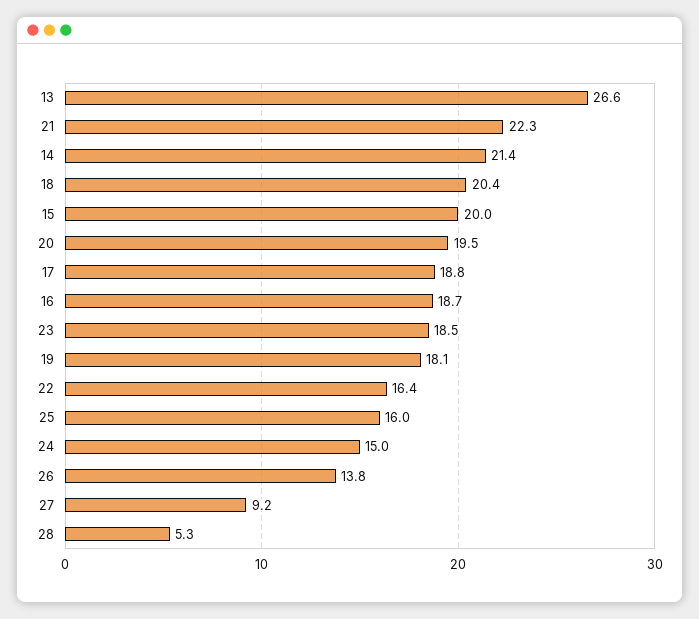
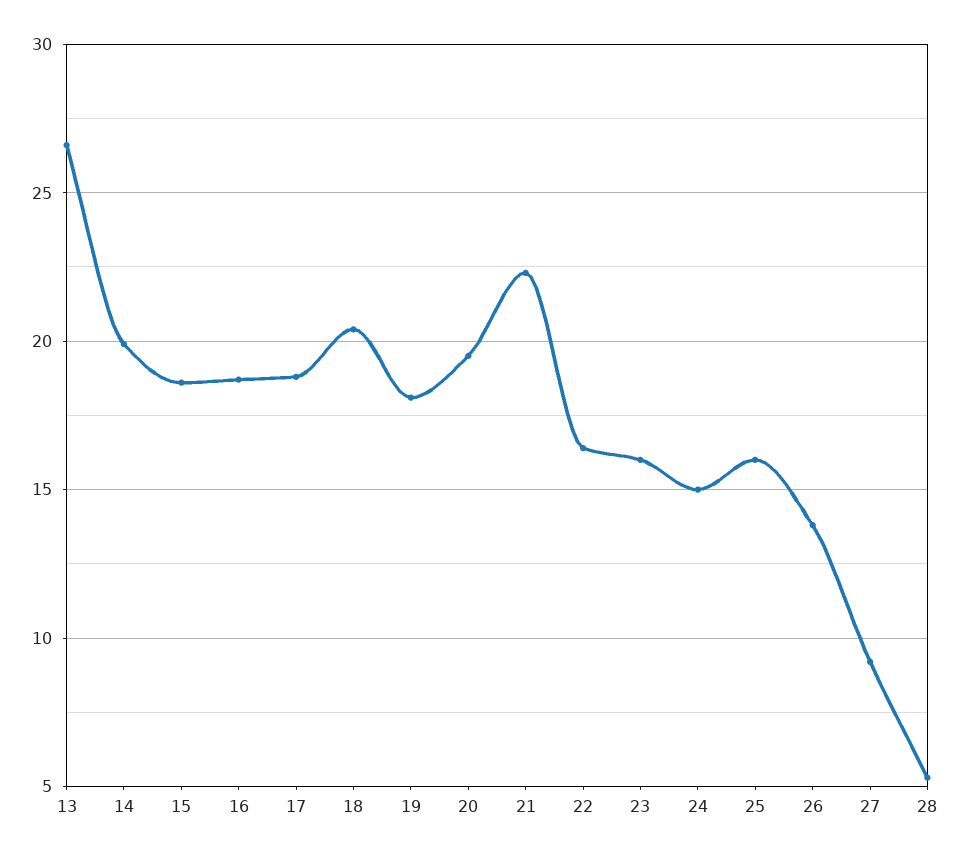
  {
    "13": 26.6,
    "21": 22.3,
-   "14": 21.4,
+   "14": 20,
    "18": 20.4,
-   "15": 20,
+   "15": 18.5,
    "20": 19.5,
    "17": 18.8,
    "16": 18.7,
-   "23": 18.5,
+   "23": 16,
    "19": 18.1,
    "22": 16.4,
    "25": 16,
    "24": 15,
    "26": 13.8,
    "27": 9.2,
    "28": 5.3
  }

